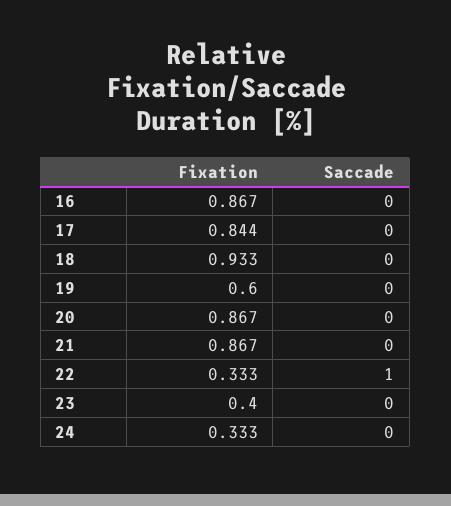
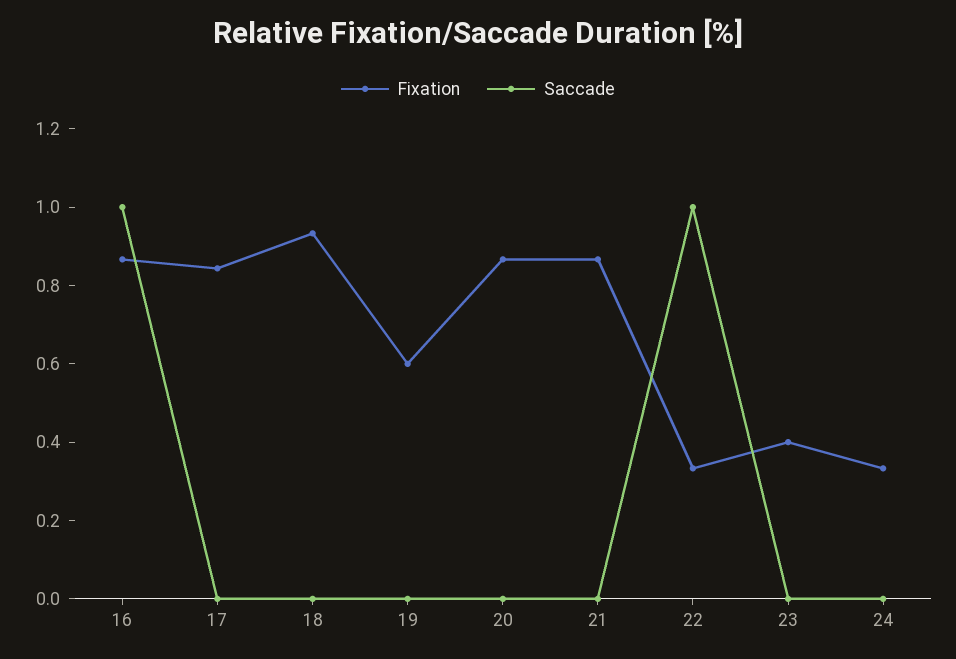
  {
    "Fixation": {
      "16": 0.867,
      "17": 0.844,
      "18": 0.933,
      "19": 0.6,
      "20": 0.867,
      "21": 0.867,
      "22": 0.333,
      "23": 0.4,
      "24": 0.333
    },
    "Saccade": {
-     "16": 0,
+     "16": 1,
      "17": 0,
      "18": 0,
      "19": 0,
      "20": 0,
      "21": 0,
      "22": 1,
      "23": 0,
      "24": 0
    }
  }

